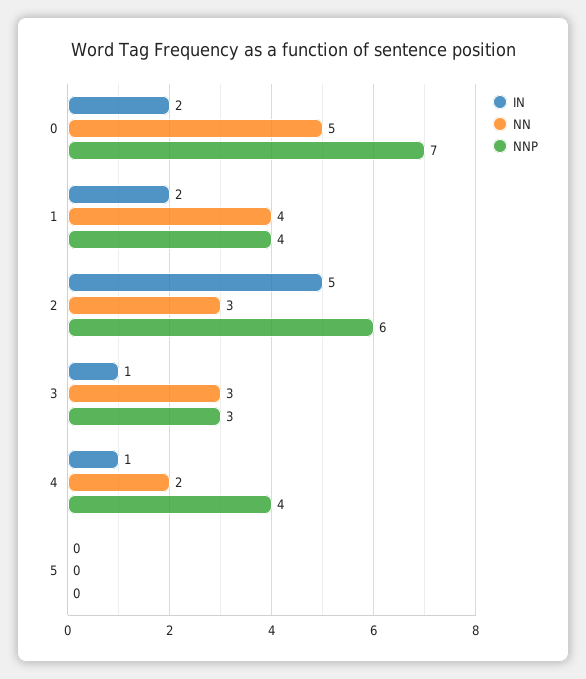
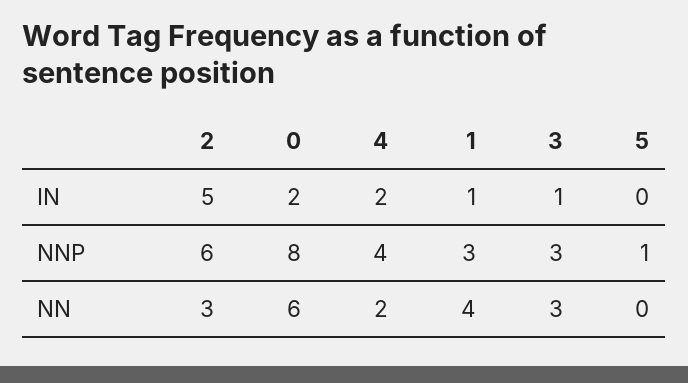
  {
    "IN": {
      "0": 2,
-     "1": 2,
+     "1": 1,
      "2": 5,
      "3": 1,
-     "4": 1,
+     "4": 2,
      "5": 0
    },
    "NN": {
-     "0": 5,
+     "0": 6,
      "1": 4,
      "2": 3,
      "3": 3,
      "4": 2,
      "5": 0
    },
    "NNP": {
-     "0": 7,
+     "0": 8,
-     "1": 4,
+     "1": 3,
      "2": 6,
      "3": 3,
      "4": 4,
-     "5": 0
+     "5": 1
    }
  }

